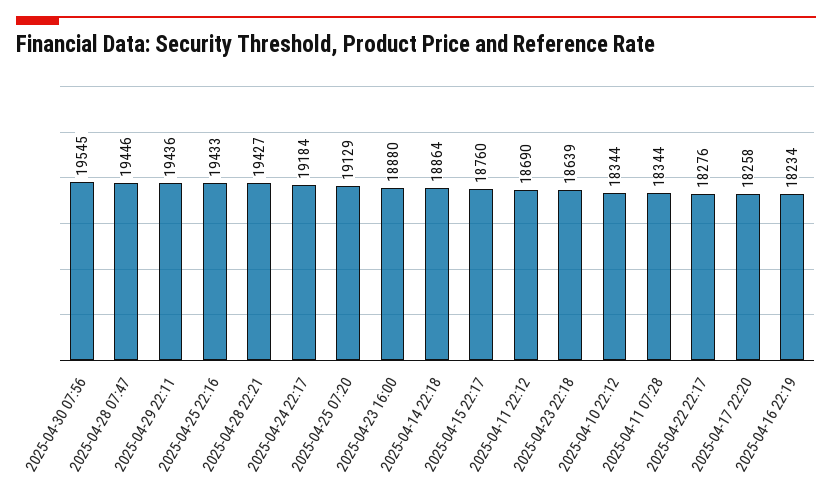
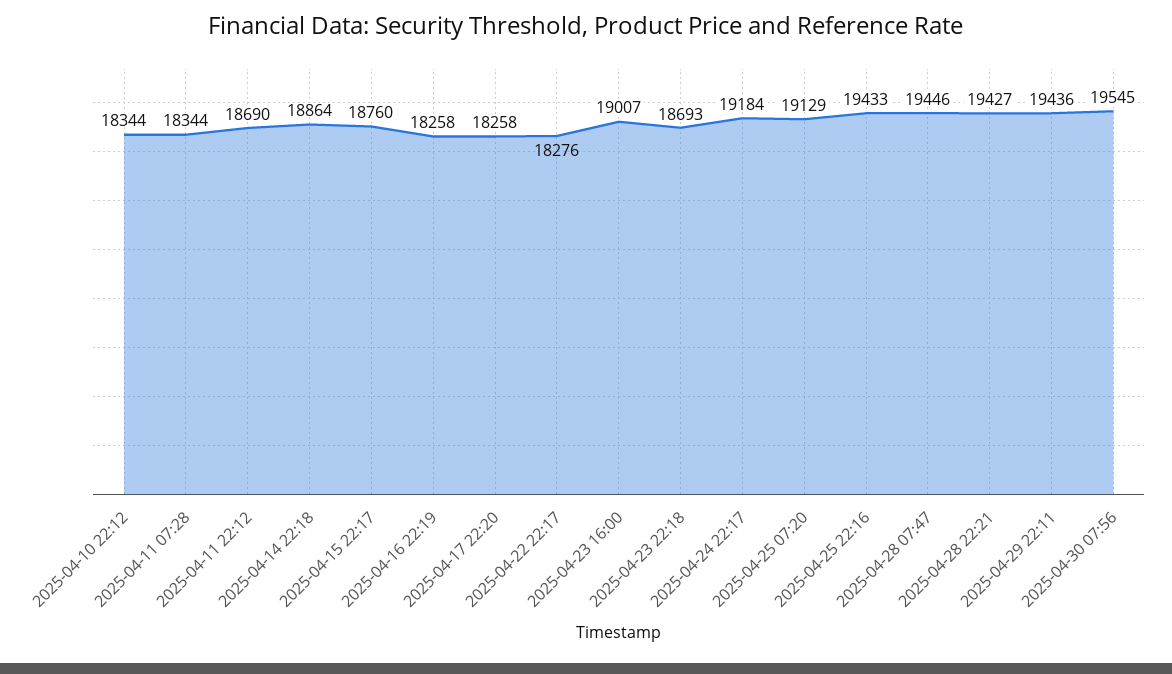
  {
    "2025-04-30 07:56": 19545,
    "2025-04-28 07:47": 19446,
    "2025-04-29 22:11": 19436,
    "2025-04-25 22:16": 19433,
    "2025-04-28 22:21": 19427,
    "2025-04-24 22:17": 19184,
    "2025-04-25 07:20": 19129,
-   "2025-04-23 16:00": 18880,
+   "2025-04-23 16:00": 19007,
    "2025-04-14 22:18": 18864,
    "2025-04-15 22:17": 18760,
    "2025-04-11 22:12": 18690,
-   "2025-04-23 22:18": 18639,
+   "2025-04-23 22:18": 18693,
    "2025-04-10 22:12": 18344,
    "2025-04-11 07:28": 18344,
    "2025-04-22 22:17": 18276,
    "2025-04-17 22:20": 18258,
-   "2025-04-16 22:19": 18234
+   "2025-04-16 22:19": 18258
  }

